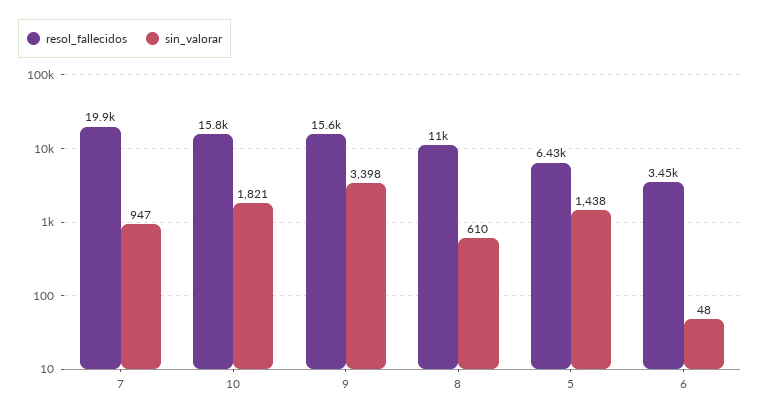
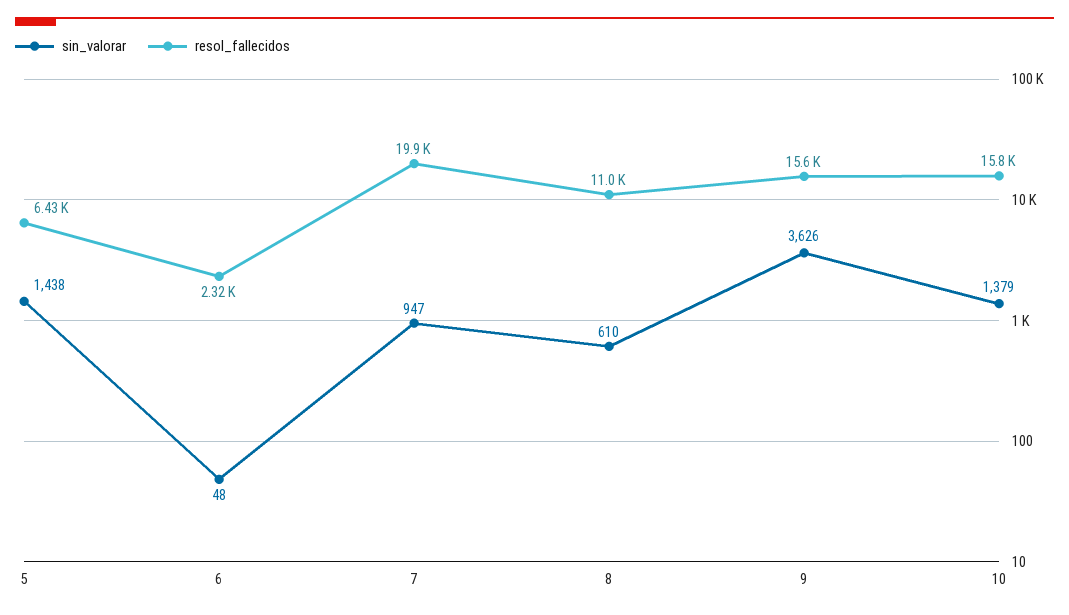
  {
    "resol_fallecidos": {
      "7": 19900,
      "10": 15800,
      "9": 15600,
      "8": 11000,
      "5": 6430,
-     "6": 3450
+     "6": 2320
    },
    "sin_valorar": {
      "7": 947,
-     "10": 1821,
+     "10": 1379,
-     "9": 3398,
+     "9": 3626,
      "8": 610,
      "5": 1438,
      "6": 48
    }
  }

